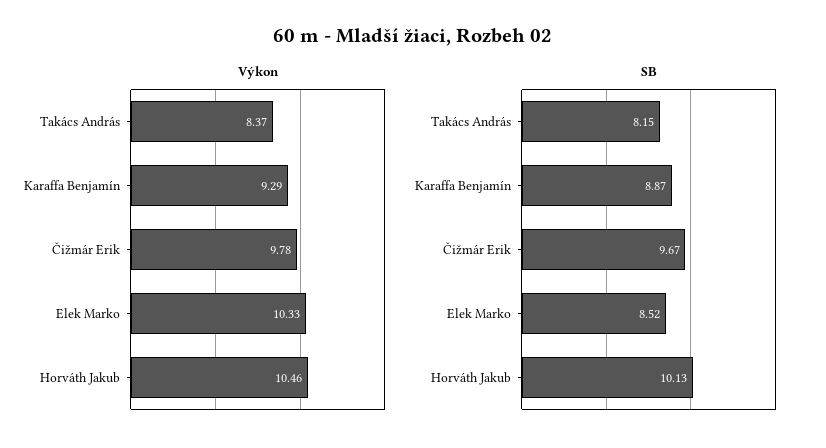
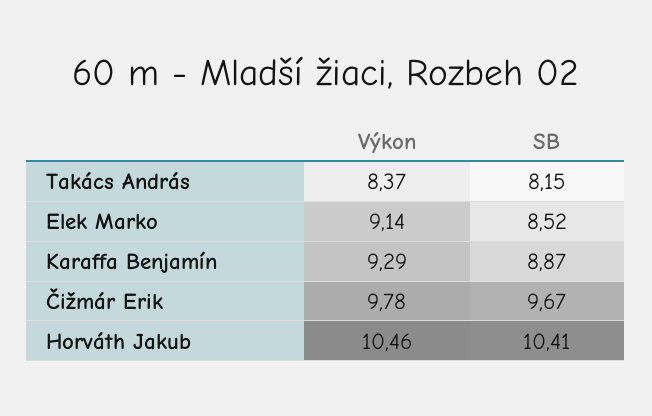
  {
    "Výkon": {
      "Takács András": 8.37,
      "Karaffa Benjamín": 9.29,
      "Čižmár Erik": 9.78,
-     "Elek Marko": 10.33,
+     "Elek Marko": 9.14,
      "Horváth Jakub": 10.46
    },
    "SB": {
      "Takács András": 8.15,
      "Karaffa Benjamín": 8.87,
      "Čižmár Erik": 9.67,
      "Elek Marko": 8.52,
-     "Horváth Jakub": 10.13
+     "Horváth Jakub": 10.41
    }
  }

